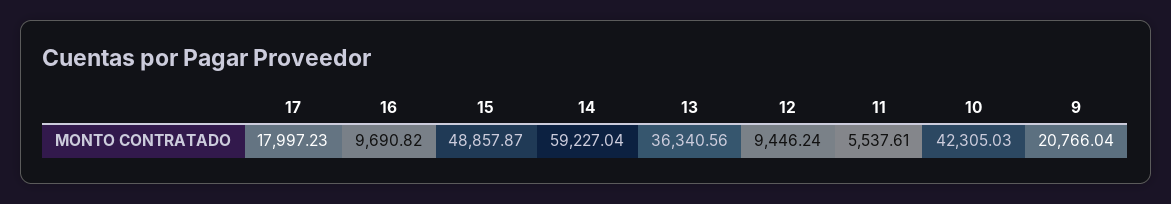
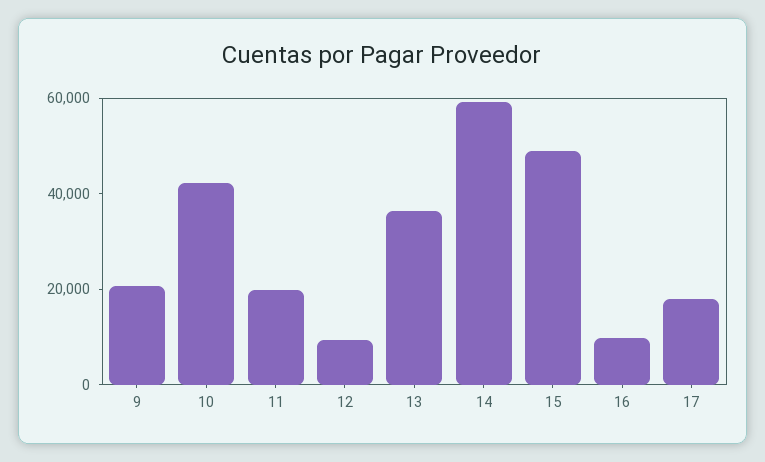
  {
    "17": 17997.23,
    "16": 9690.82,
    "15": 48857.87,
    "14": 59227.04,
    "13": 36340.56,
    "12": 9446.24,
-   "11": 5537.61,
+   "11": 20000,
    "10": 42305.03,
    "9": 20766.04
  }

